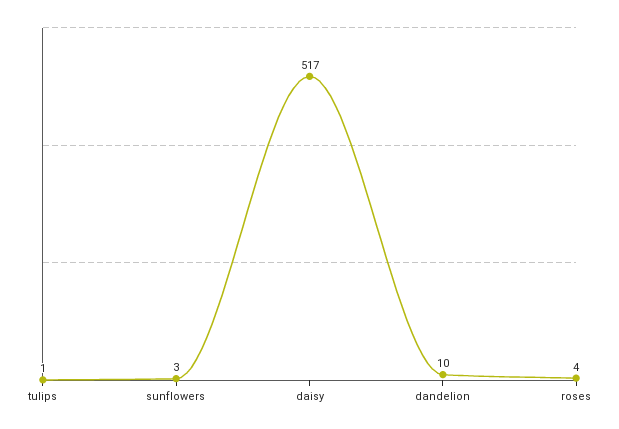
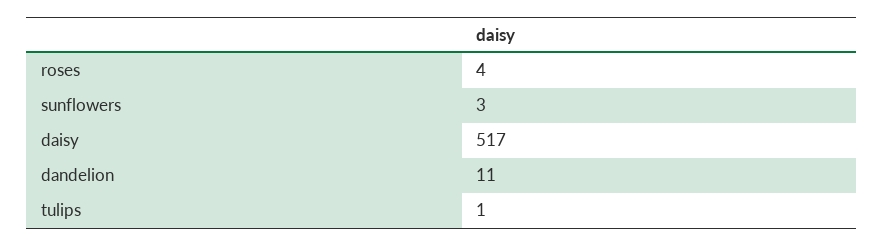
  {
    "tulips": 1,
    "sunflowers": 3,
    "daisy": 517,
-   "dandelion": 10,
+   "dandelion": 11,
    "roses": 4
  }

